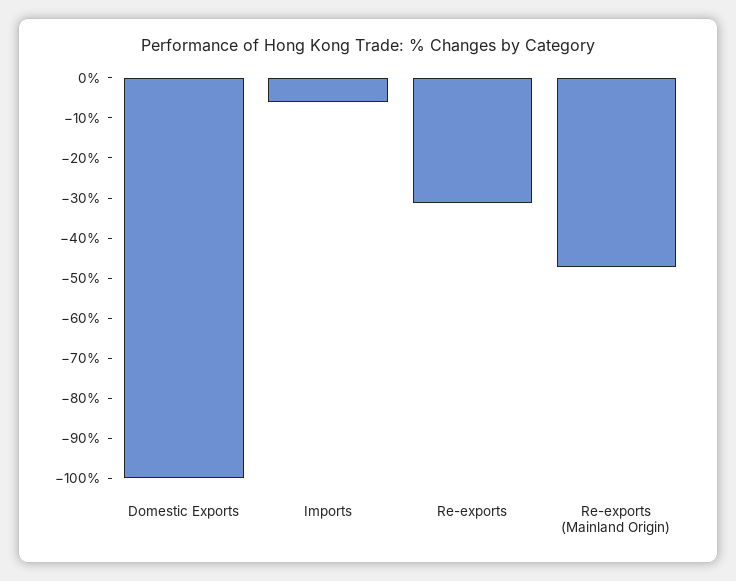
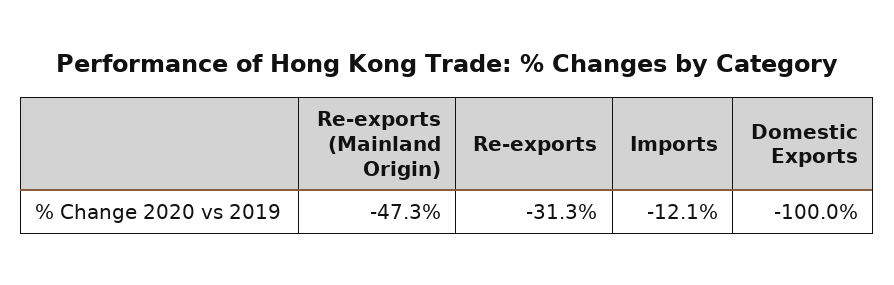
  {
    "Domestic Exports": -100,
-   "Imports": -6,
+   "Imports": -12.1,
    "Re-exports": -31.3,
    "Re-exports (Mainland Origin)": -47.3
  }

